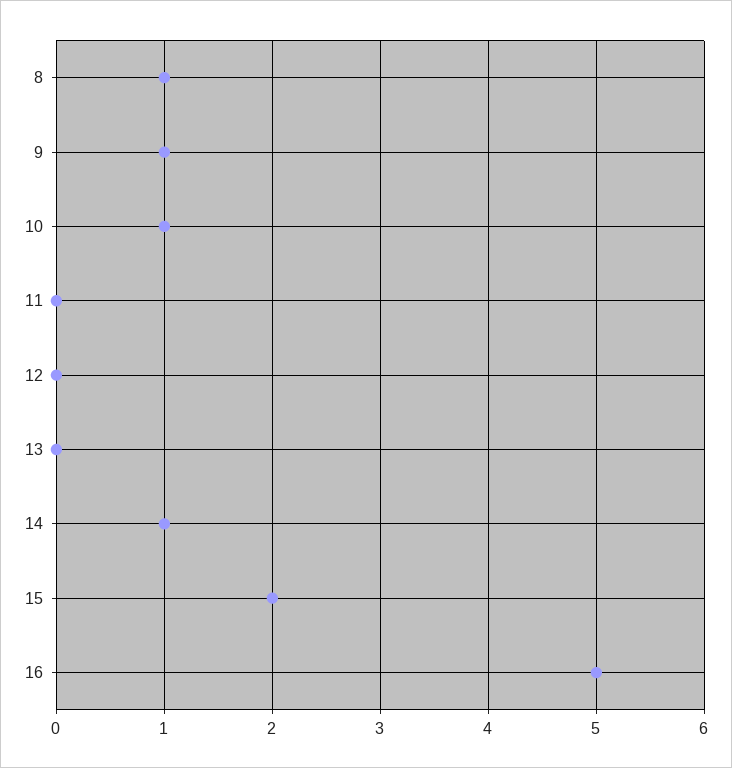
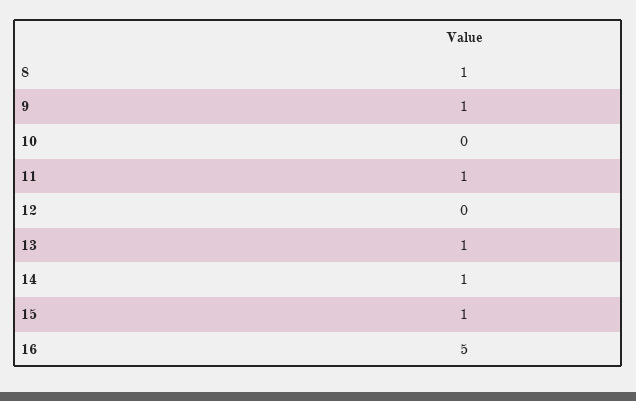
  {
    "8": 1,
    "9": 1,
-   "10": 1,
+   "10": 0,
-   "11": 0,
+   "11": 1,
    "12": 0,
-   "13": 0,
+   "13": 1,
    "14": 1,
-   "15": 2,
+   "15": 1,
    "16": 5
  }

